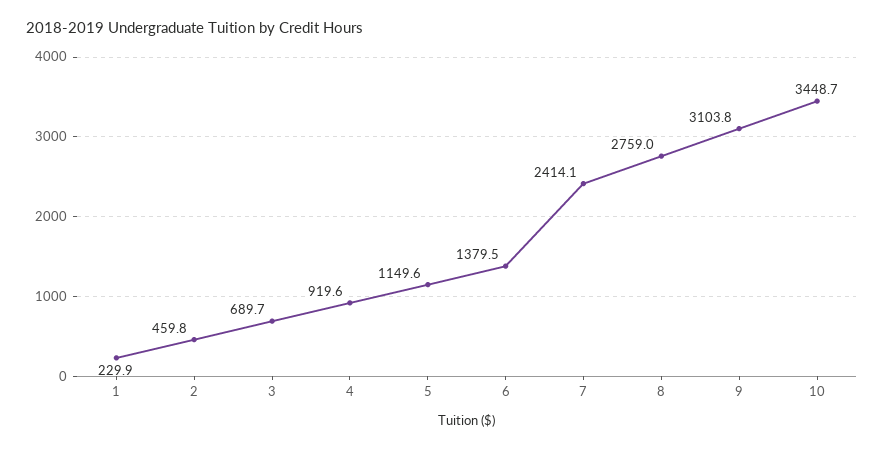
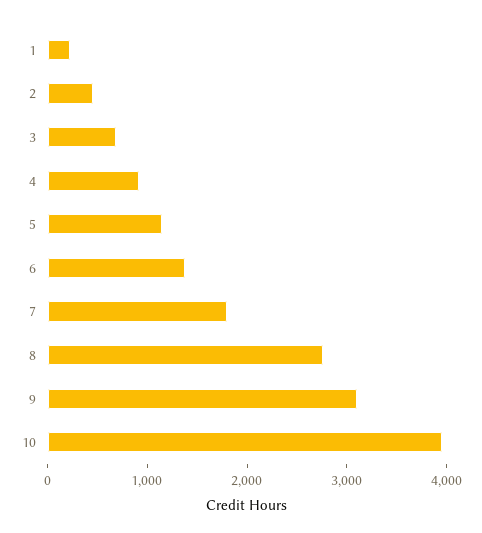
  {
    "1": 229.9,
    "2": 459.8,
    "3": 689.7,
    "4": 919.6,
    "5": 1149.6,
    "6": 1379.5,
-   "7": 2414.1,
+   "7": 1800,
    "8": 2759,
    "9": 3103.8,
-   "10": 3448.7
+   "10": 4000
  }

